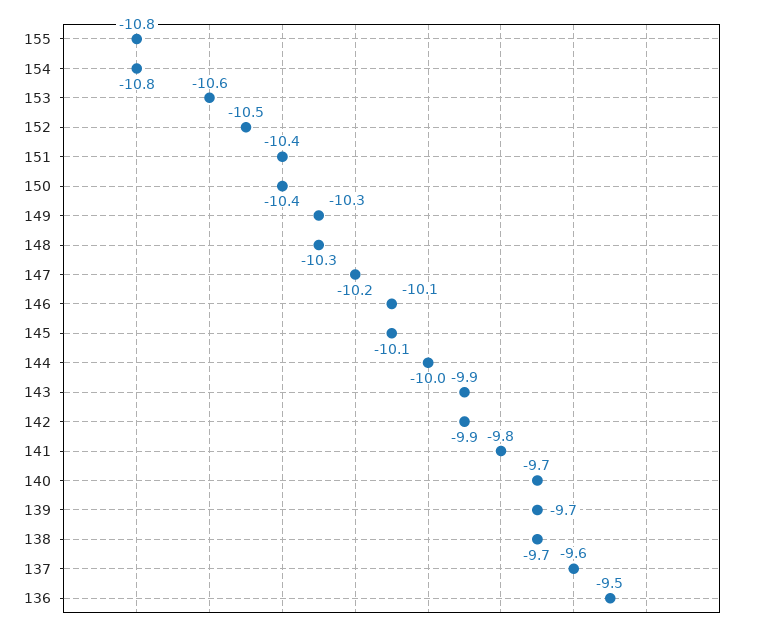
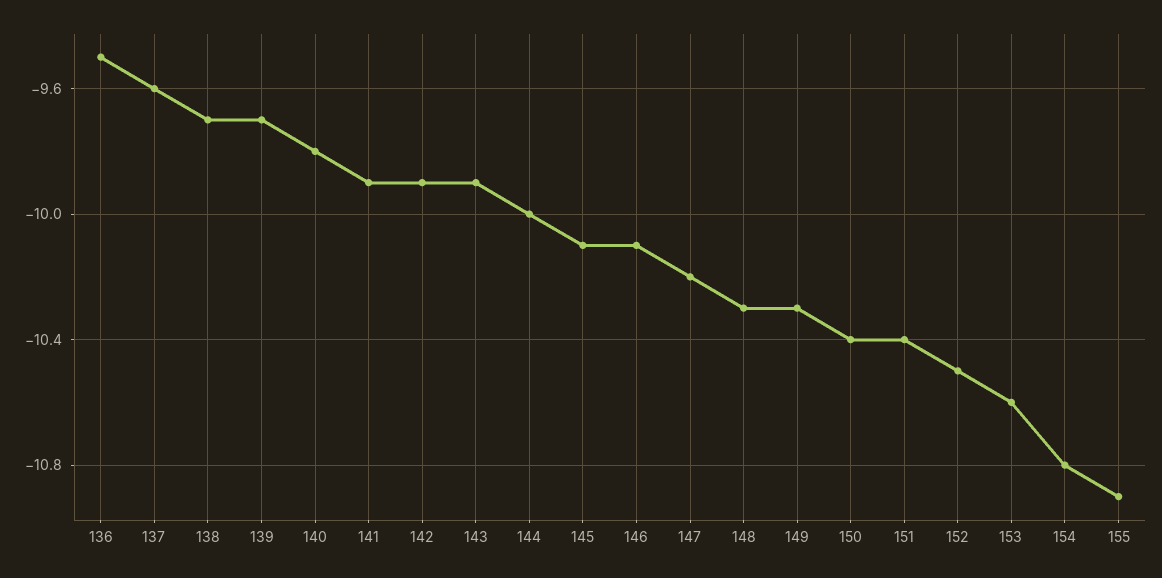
  {
-   "155": -10.8,
+   "155": -10.9,
    "154": -10.8,
    "153": -10.6,
    "152": -10.5,
    "151": -10.4,
    "150": -10.4,
    "149": -10.3,
    "148": -10.3,
    "147": -10.2,
    "146": -10.1,
    "145": -10.1,
    "144": -10,
    "143": -9.9,
    "142": -9.9,
-   "141": -9.8,
+   "141": -9.9,
-   "140": -9.7,
+   "140": -9.8,
    "139": -9.7,
    "138": -9.7,
    "137": -9.6,
    "136": -9.5
  }

